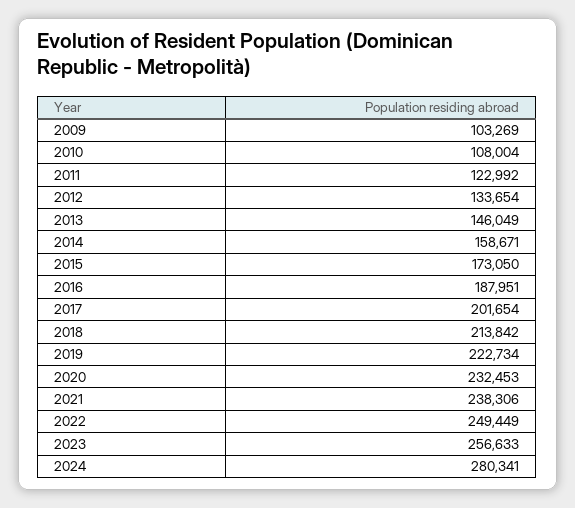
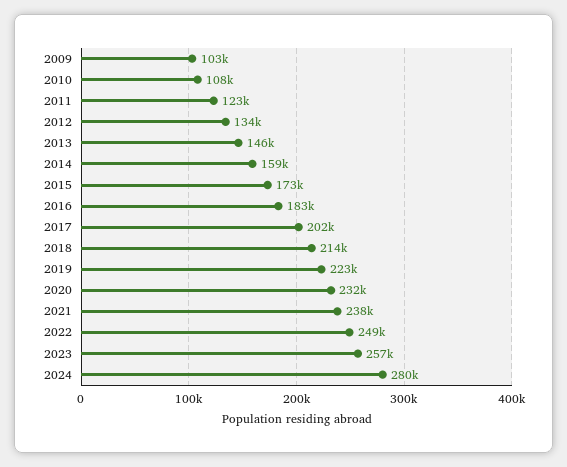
  {
    "2009": 103269,
    "2010": 108004,
    "2011": 122992,
    "2012": 133654,
    "2013": 146049,
    "2014": 158671,
    "2015": 173050,
-   "2016": 187951,
+   "2016": 183000,
    "2017": 201654,
    "2018": 213842,
    "2019": 222734,
    "2020": 232453,
    "2021": 238306,
    "2022": 249449,
    "2023": 256633,
    "2024": 280341
  }

